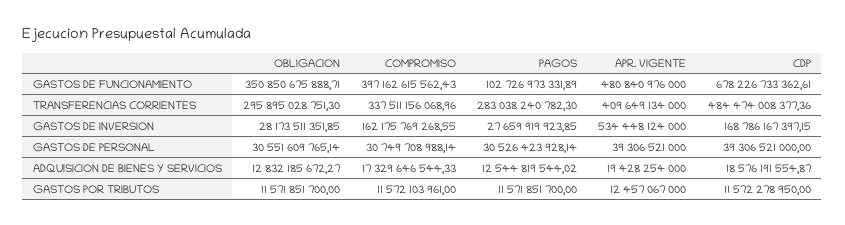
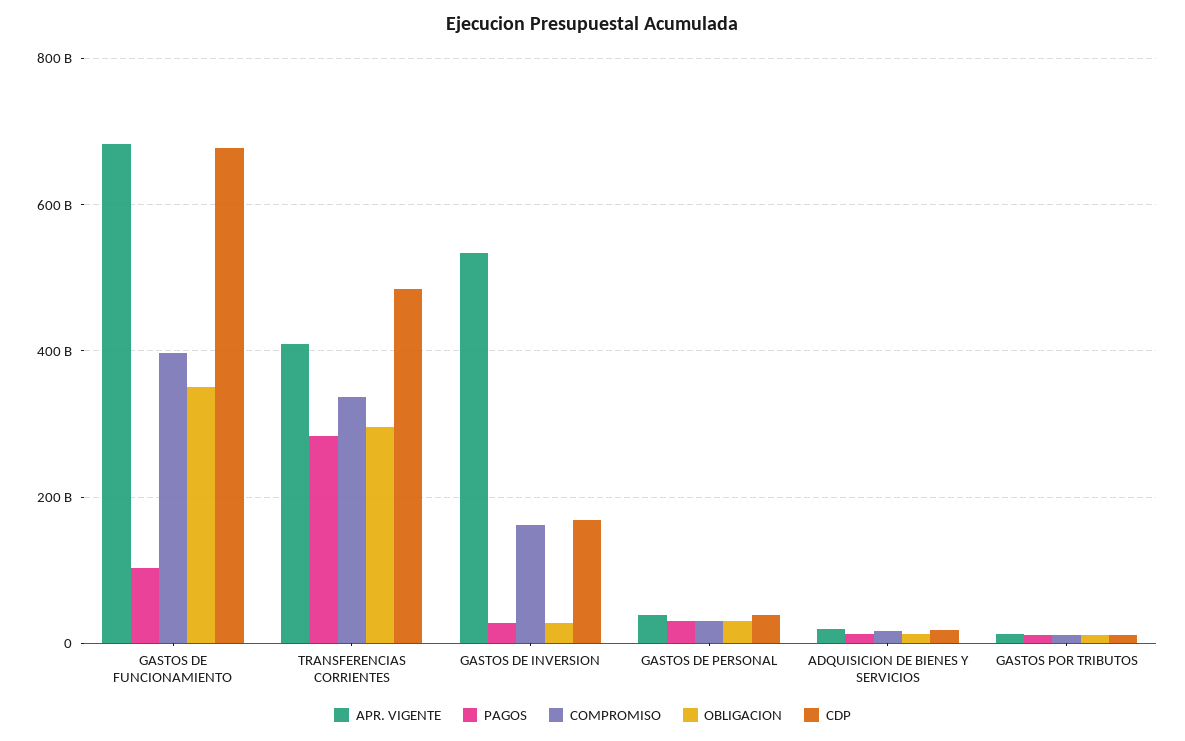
  {
    "OBLIGACION": {
      "GASTOS DE FUNCIONAMIENTO": 350850675888.71,
      "TRANSFERENCIAS CORRIENTES": 295895028751.3,
      "GASTOS DE INVERSION": 28173511351.85,
      "GASTOS DE PERSONAL": 30551609765.14,
      "ADQUISICION DE BIENES Y SERVICIOS": 12832185672.27,
      "GASTOS POR TRIBUTOS": 11571851700
    },
    "COMPROMISO": {
      "GASTOS DE FUNCIONAMIENTO": 397162615562.43,
      "TRANSFERENCIAS CORRIENTES": 337511156068.96,
      "GASTOS DE INVERSION": 162175769268.55,
      "GASTOS DE PERSONAL": 30749708988.14,
      "ADQUISICION DE BIENES Y SERVICIOS": 17329646544.33,
      "GASTOS POR TRIBUTOS": 11572103961
    },
    "PAGOS": {
      "GASTOS DE FUNCIONAMIENTO": 102726973331.89,
      "TRANSFERENCIAS CORRIENTES": 283038240782.3,
      "GASTOS DE INVERSION": 27659919923.85,
      "GASTOS DE PERSONAL": 30526423928.14,
      "ADQUISICION DE BIENES Y SERVICIOS": 12544819544.02,
      "GASTOS POR TRIBUTOS": 11571851700
    },
    "APR. VIGENTE": {
-     "GASTOS DE FUNCIONAMIENTO": 480840976000,
+     "GASTOS DE FUNCIONAMIENTO": 680000000000,
      "TRANSFERENCIAS CORRIENTES": 409649134000,
      "GASTOS DE INVERSION": 534448124000,
      "GASTOS DE PERSONAL": 39306521000,
      "ADQUISICION DE BIENES Y SERVICIOS": 19428254000,
      "GASTOS POR TRIBUTOS": 12457067000
    },
    "CDP": {
      "GASTOS DE FUNCIONAMIENTO": 678226733362.61,
      "TRANSFERENCIAS CORRIENTES": 484474008377.36,
      "GASTOS DE INVERSION": 168786167397.15,
      "GASTOS DE PERSONAL": 39306521000,
      "ADQUISICION DE BIENES Y SERVICIOS": 18576191554.87,
      "GASTOS POR TRIBUTOS": 11572278950
    }
  }

